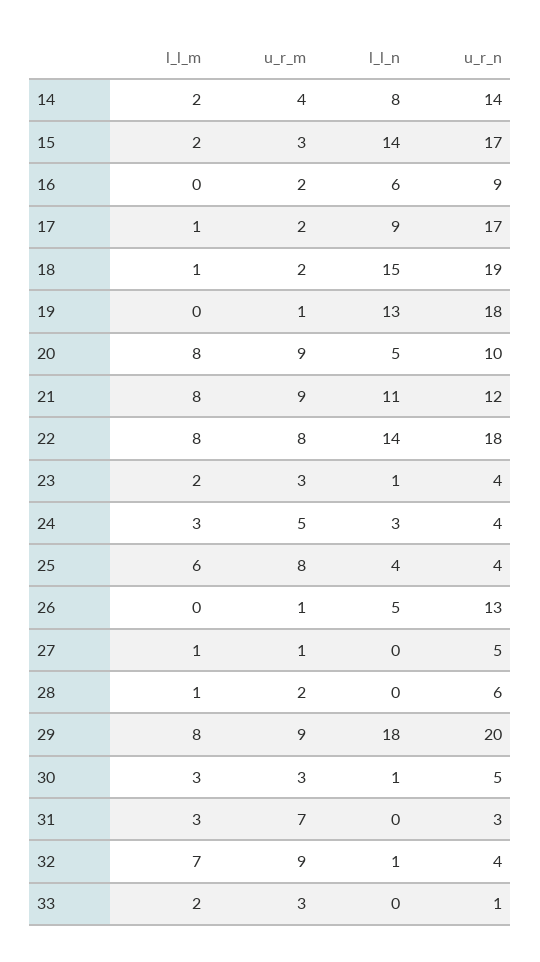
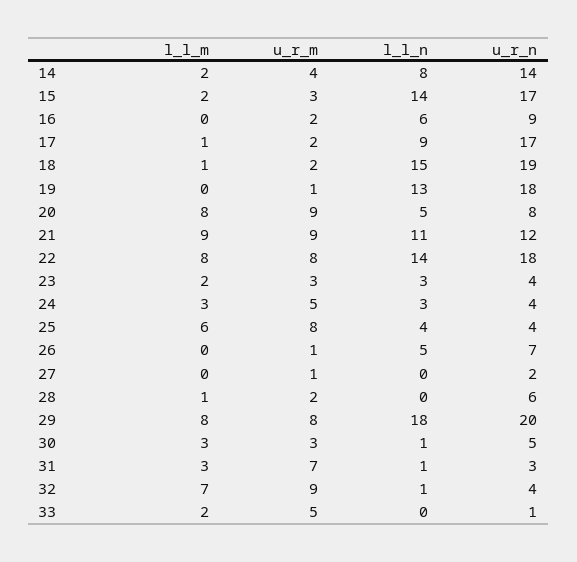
  {
    "l_l_m": {
      "14": 2,
      "15": 2,
      "16": 0,
      "17": 1,
      "18": 1,
      "19": 0,
      "20": 8,
-     "21": 8,
+     "21": 9,
      "22": 8,
      "23": 2,
      "24": 3,
      "25": 6,
      "26": 0,
-     "27": 1,
+     "27": 0,
      "28": 1,
      "29": 8,
      "30": 3,
      "31": 3,
      "32": 7,
      "33": 2
    },
    "u_r_m": {
      "14": 4,
      "15": 3,
      "16": 2,
      "17": 2,
      "18": 2,
      "19": 1,
      "20": 9,
      "21": 9,
      "22": 8,
      "23": 3,
      "24": 5,
      "25": 8,
      "26": 1,
      "27": 1,
      "28": 2,
-     "29": 9,
+     "29": 8,
      "30": 3,
      "31": 7,
      "32": 9,
-     "33": 3
+     "33": 5
    },
    "l_l_n": {
      "14": 8,
      "15": 14,
      "16": 6,
      "17": 9,
      "18": 15,
      "19": 13,
      "20": 5,
      "21": 11,
      "22": 14,
-     "23": 1,
+     "23": 3,
      "24": 3,
      "25": 4,
      "26": 5,
      "27": 0,
      "28": 0,
      "29": 18,
      "30": 1,
-     "31": 0,
+     "31": 1,
      "32": 1,
      "33": 0
    },
    "u_r_n": {
      "14": 14,
      "15": 17,
      "16": 9,
      "17": 17,
      "18": 19,
      "19": 18,
-     "20": 10,
+     "20": 8,
      "21": 12,
      "22": 18,
      "23": 4,
      "24": 4,
      "25": 4,
-     "26": 13,
+     "26": 7,
-     "27": 5,
+     "27": 2,
      "28": 6,
      "29": 20,
      "30": 5,
      "31": 3,
      "32": 4,
      "33": 1
    }
  }

